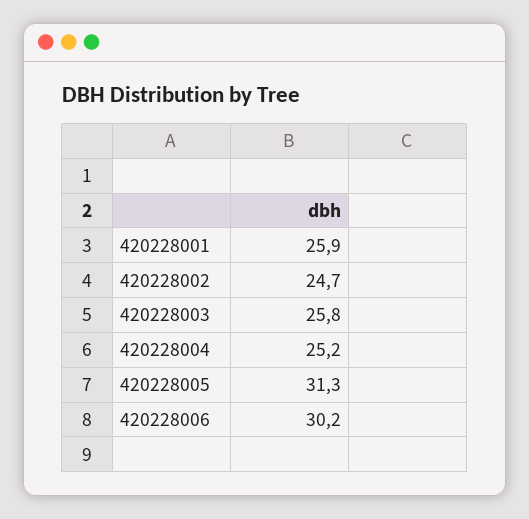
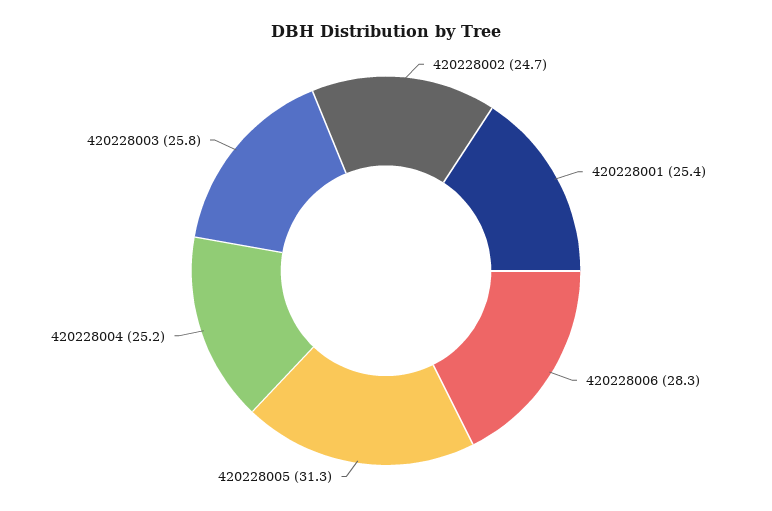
  {
-   "420228001": 25.9,
+   "420228001": 25.4,
    "420228002": 24.7,
    "420228003": 25.8,
    "420228004": 25.2,
    "420228005": 31.3,
-   "420228006": 30.2
+   "420228006": 28.3
  }

